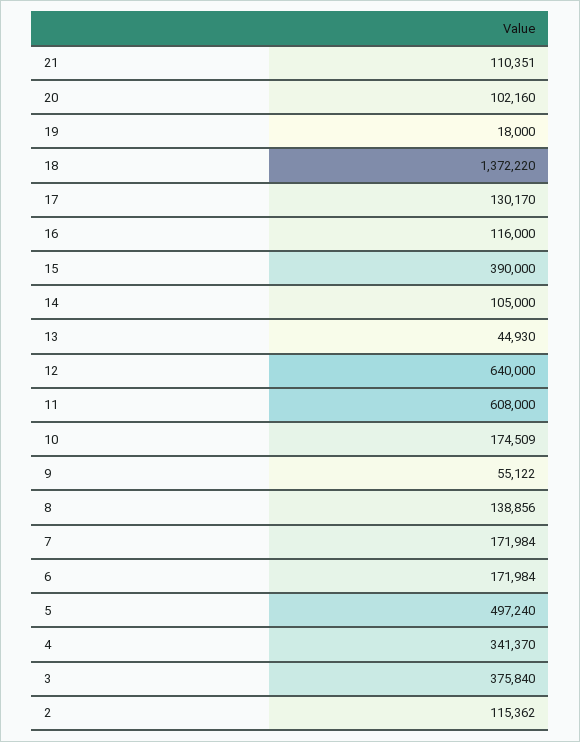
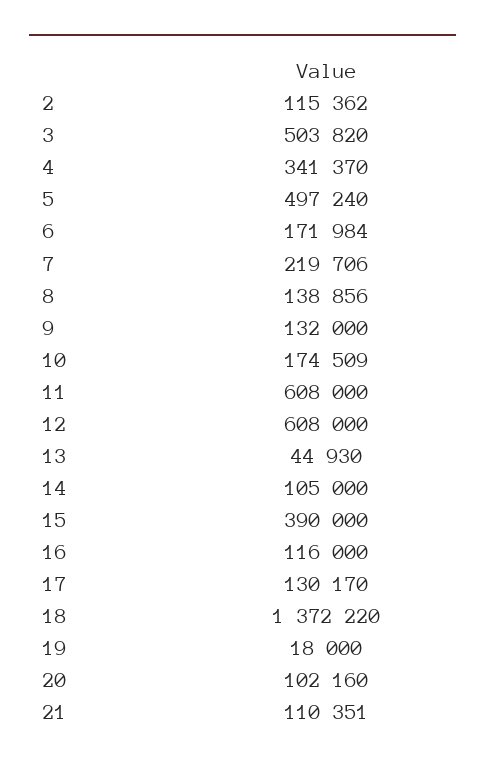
  {
    "21": 110351,
    "20": 102160,
    "19": 18000,
    "18": 1372220,
    "17": 130170,
    "16": 116000,
    "15": 390000,
    "14": 105000,
    "13": 44930,
-   "12": 640000,
+   "12": 608000,
    "11": 608000,
    "10": 174509,
-   "9": 55122,
+   "9": 132000,
    "8": 138856,
-   "7": 171984,
+   "7": 219706,
    "6": 171984,
    "5": 497240,
    "4": 341370,
-   "3": 375840,
+   "3": 503820,
    "2": 115362
  }

